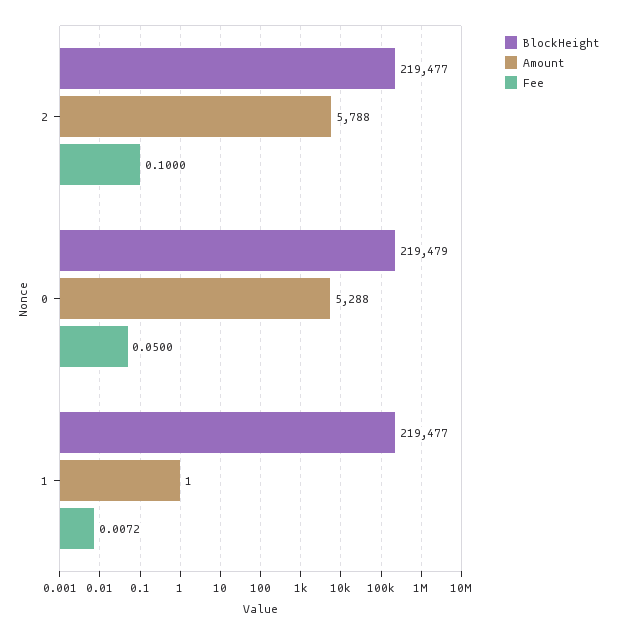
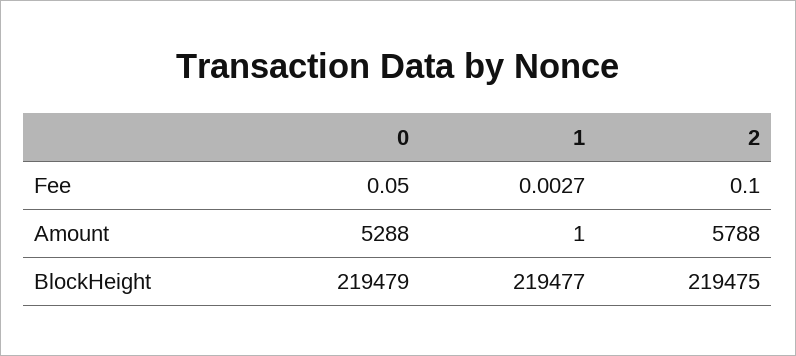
  {
    "BlockHeight": {
-     "2": 219477,
+     "2": 219475,
      "0": 219479,
      "1": 219477
    },
    "Amount": {
      "2": 5788,
      "0": 5288,
      "1": 1
    },
    "Fee": {
      "2": 0.1,
      "0": 0.05,
-     "1": 0.0072
+     "1": 0.0027
    }
  }

